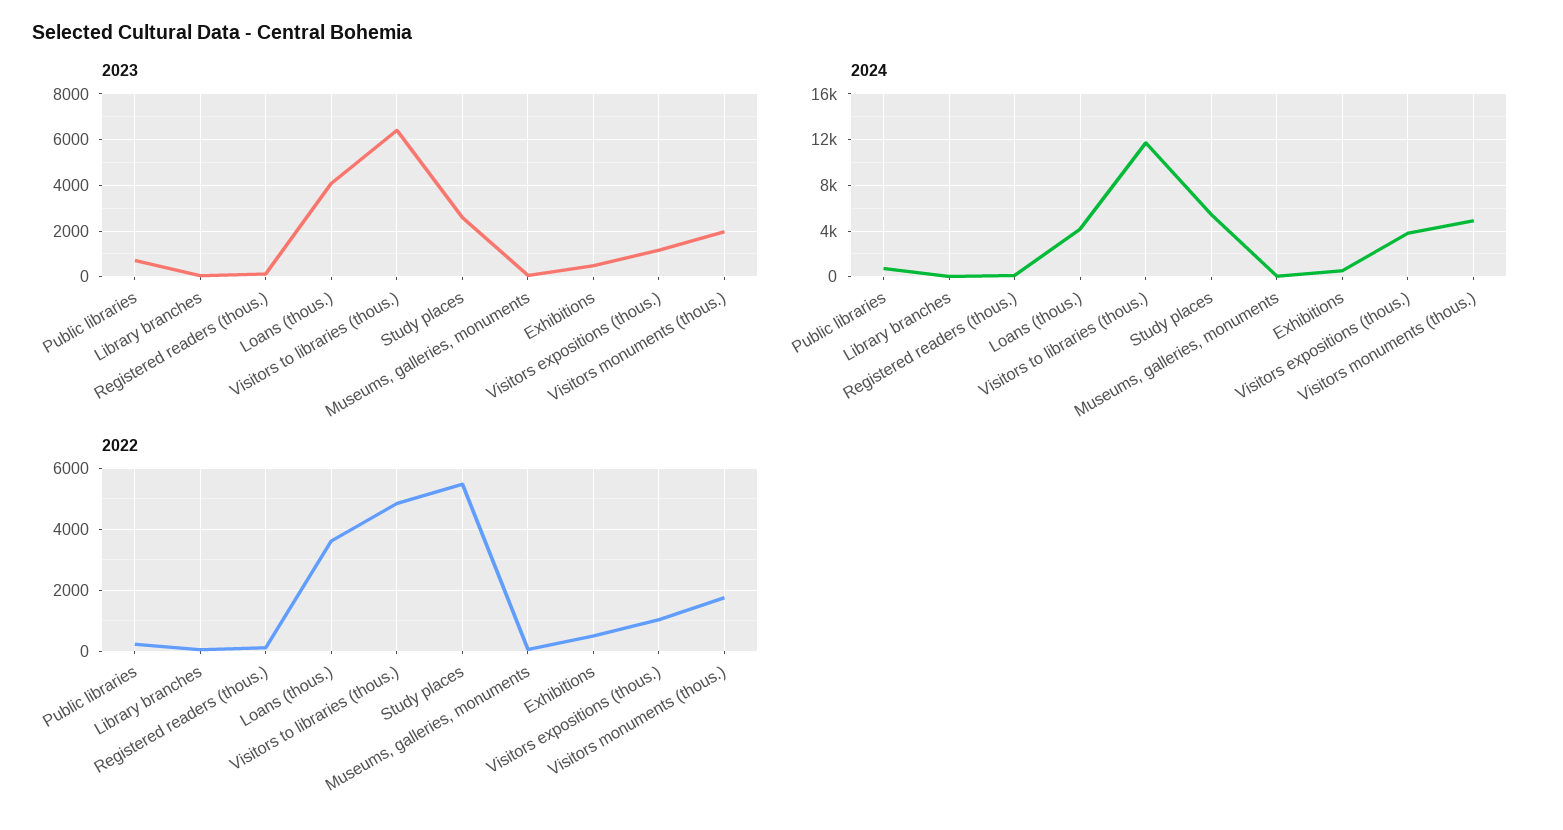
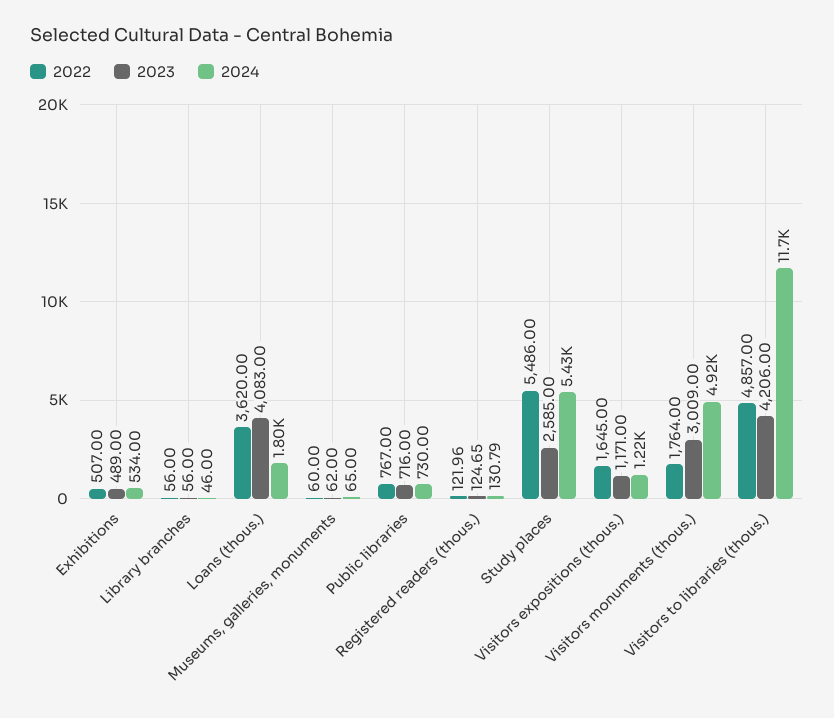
  {
    "2023": {
      "Public libraries": 716,
      "Library branches": 56,
      "Registered readers (thous.)": 124.65,
      "Loans (thous.)": 4083,
-     "Visitors to libraries (thous.)": 6500,
+     "Visitors to libraries (thous.)": 4206,
      "Study places": 2585,
      "Museums, galleries, monuments": 62,
      "Exhibitions": 489,
      "Visitors expositions (thous.)": 1171,
-     "Visitors monuments (thous.)": 2000
+     "Visitors monuments (thous.)": 3009
    },
    "2024": {
      "Public libraries": 730,
      "Library branches": 46,
      "Registered readers (thous.)": 130.79,
-     "Loans (thous.)": 4000,
+     "Loans (thous.)": 1800,
      "Visitors to libraries (thous.)": 11700,
      "Study places": 5430,
      "Museums, galleries, monuments": 65,
      "Exhibitions": 534,
-     "Visitors expositions (thous.)": 4000,
+     "Visitors expositions (thous.)": 1220,
      "Visitors monuments (thous.)": 4920
    },
    "2022": {
-     "Public libraries": 200,
+     "Public libraries": 767,
      "Library branches": 56,
      "Registered readers (thous.)": 121.96,
      "Loans (thous.)": 3620,
      "Visitors to libraries (thous.)": 4857,
      "Study places": 5486,
      "Museums, galleries, monuments": 60,
      "Exhibitions": 507,
-     "Visitors expositions (thous.)": 1000,
+     "Visitors expositions (thous.)": 1645,
      "Visitors monuments (thous.)": 1764
    }
  }

